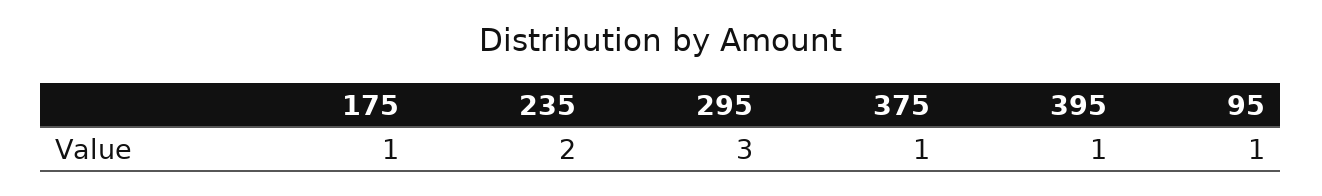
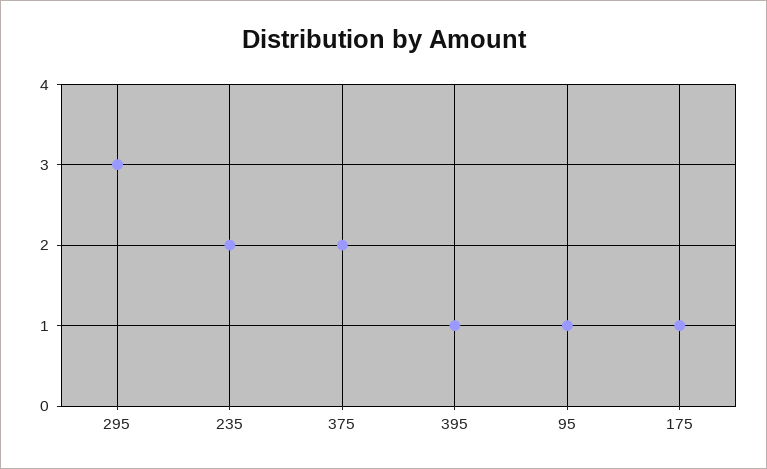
  {
    "175": 1,
    "235": 2,
    "295": 3,
-   "375": 1,
+   "375": 2,
    "395": 1,
    "95": 1
  }

